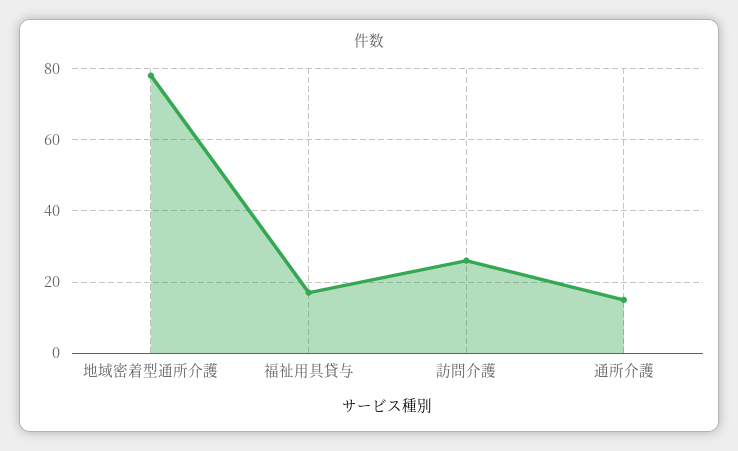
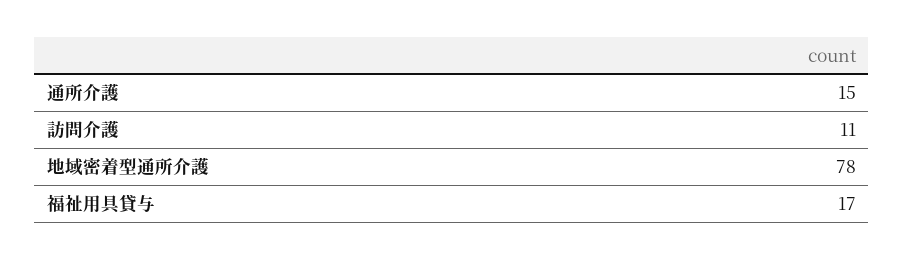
  {
    "地域密着型通所介護": 78,
    "福祉用具貸与": 17,
-   "訪問介護": 25,
+   "訪問介護": 11,
    "通所介護": 15
  }

